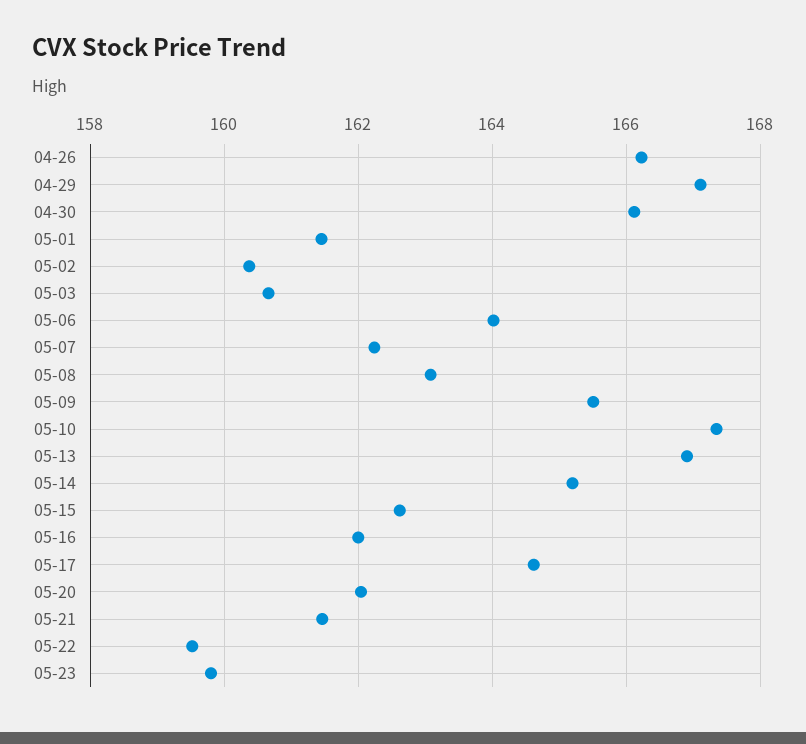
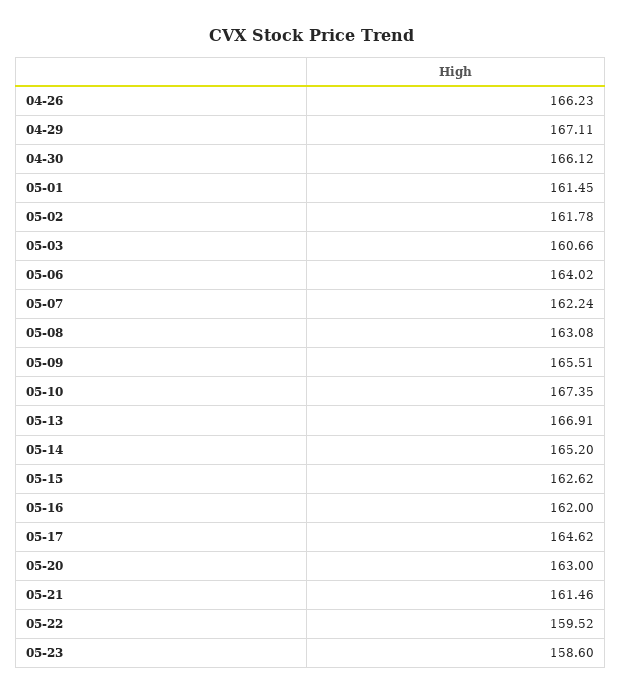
  {
    "04-26": 166.23,
    "04-29": 167.11,
    "04-30": 166.12,
    "05-01": 161.45,
-   "05-02": 160.4,
+   "05-02": 161.78,
    "05-03": 160.66,
    "05-06": 164.02,
    "05-07": 162.24,
    "05-08": 163.08,
    "05-09": 165.51,
    "05-10": 167.35,
    "05-13": 166.91,
    "05-14": 165.2,
    "05-15": 162.62,
    "05-16": 162,
    "05-17": 164.62,
-   "05-20": 162,
+   "05-20": 163,
    "05-21": 161.46,
    "05-22": 159.52,
-   "05-23": 159.8
+   "05-23": 158.6
  }

